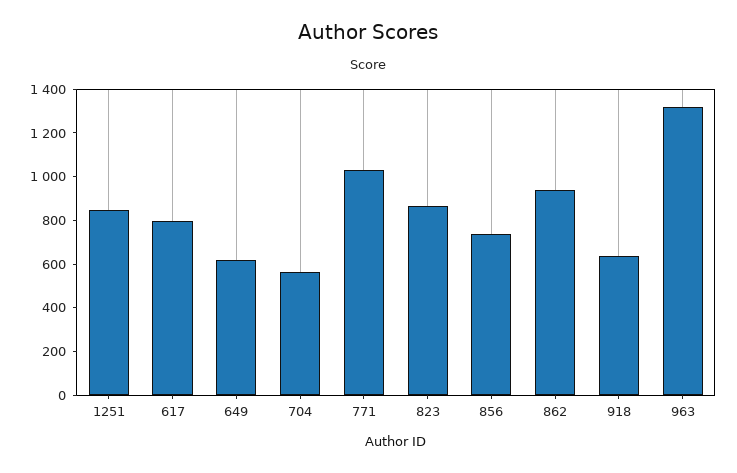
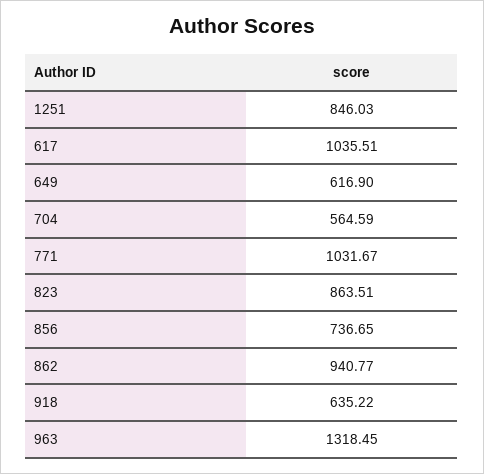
  {
    "1251": 846.03,
-   "617": 800,
+   "617": 1035.51,
    "649": 616.9,
    "704": 564.59,
    "771": 1031.67,
    "823": 863.51,
    "856": 736.65,
    "862": 940.77,
    "918": 635.22,
    "963": 1318.45
  }

